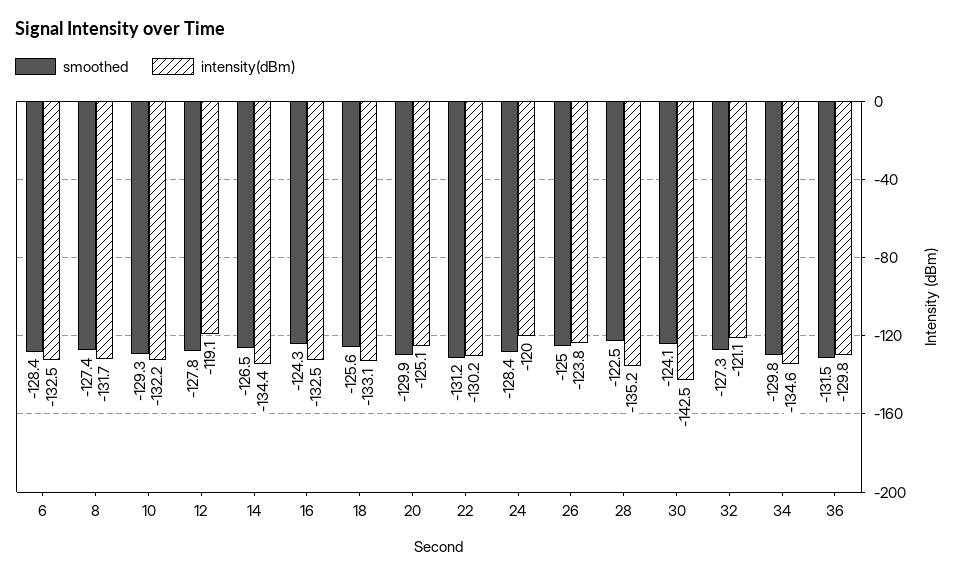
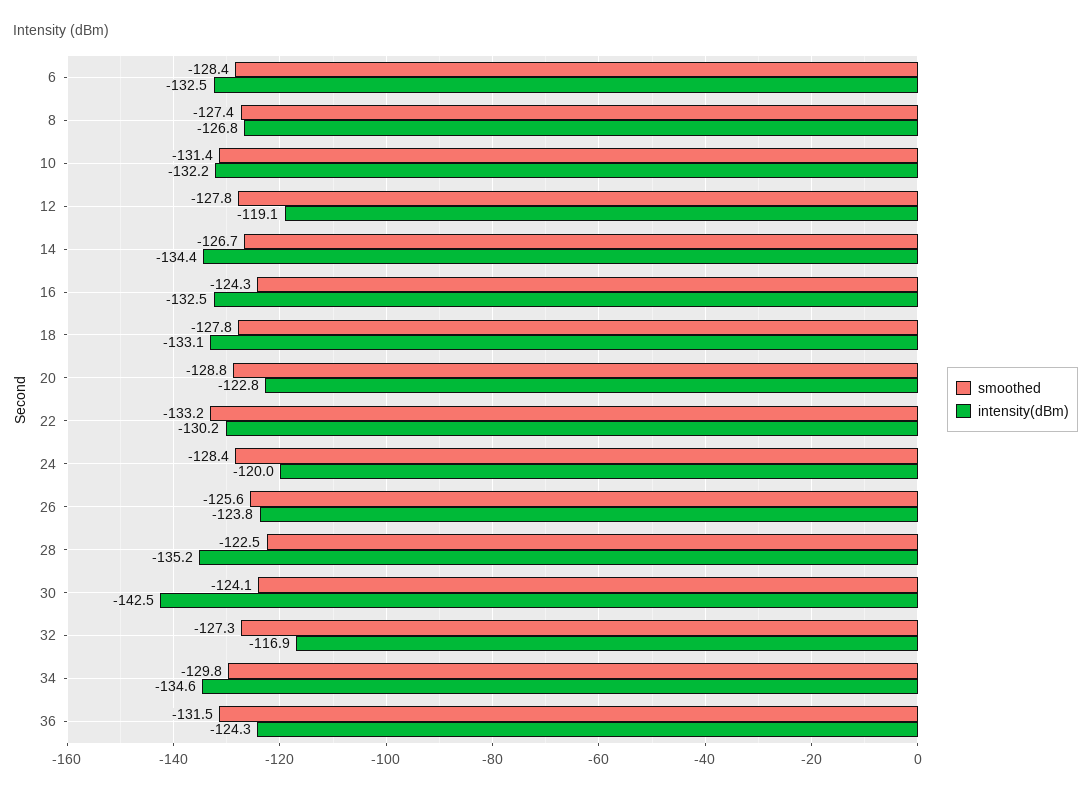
  {
    "smoothed": {
      "6": -128.4,
      "8": -127.4,
-     "10": -129.3,
+     "10": -131.4,
      "12": -127.8,
-     "14": -126.5,
+     "14": -126.7,
      "16": -124.3,
-     "18": -125.6,
+     "18": -127.8,
-     "20": -129.9,
+     "20": -128.8,
-     "22": -131.2,
+     "22": -133.2,
      "24": -128.4,
-     "26": -125,
+     "26": -125.6,
      "28": -122.5,
      "30": -124.1,
      "32": -127.3,
      "34": -129.8,
      "36": -131.5
    },
    "intensity(dBm)": {
      "6": -132.5,
-     "8": -131.7,
+     "8": -126.8,
      "10": -132.2,
      "12": -119.1,
      "14": -134.4,
      "16": -132.5,
      "18": -133.1,
-     "20": -125.1,
+     "20": -122.8,
      "22": -130.2,
      "24": -120,
      "26": -123.8,
      "28": -135.2,
      "30": -142.5,
-     "32": -121.1,
+     "32": -116.9,
      "34": -134.6,
-     "36": -129.8
+     "36": -124.3
    }
  }

